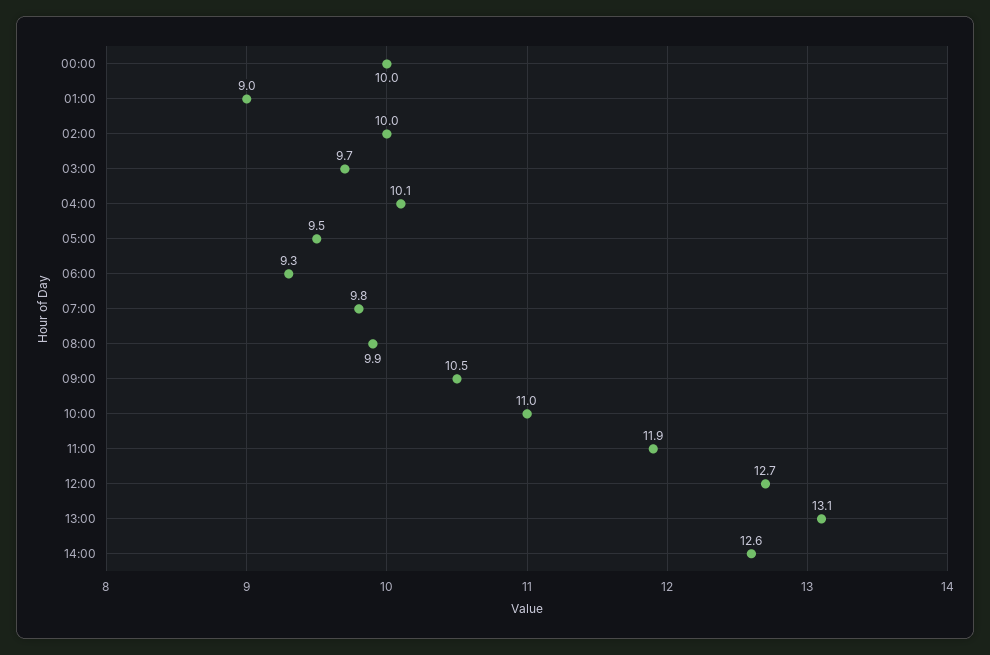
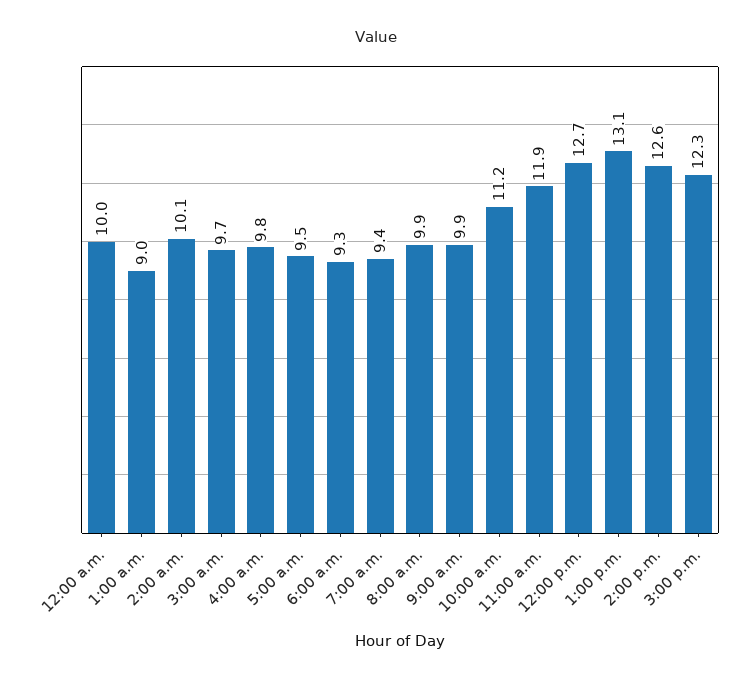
  {
    "00:00": 10,
    "01:00": 9,
-   "02:00": 10,
+   "02:00": 10.1,
    "03:00": 9.7,
-   "04:00": 10.1,
+   "04:00": 9.8,
    "05:00": 9.5,
    "06:00": 9.3,
-   "07:00": 9.8,
+   "07:00": 9.4,
    "08:00": 9.9,
-   "09:00": 10.5,
+   "09:00": 9.9,
-   "10:00": 11,
+   "10:00": 11.2,
    "11:00": 11.9,
    "12:00": 12.7,
    "13:00": 13.1,
-   "14:00": 12.6
+   "14:00": 12.6,
+   "3:00 p.m.": 12.3
  }

